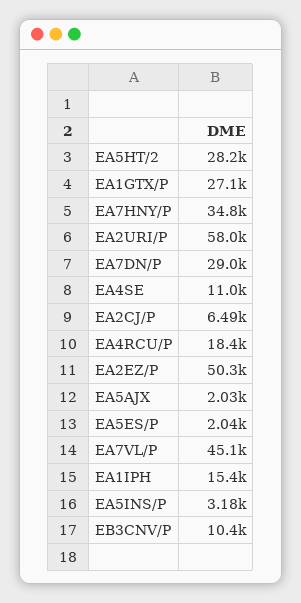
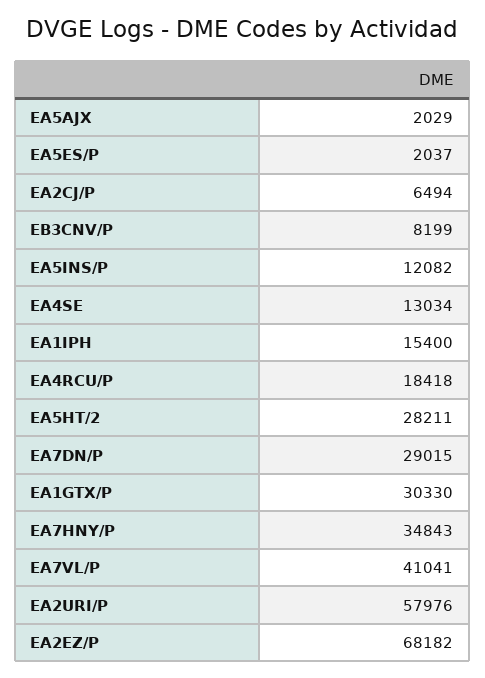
  {
    "EA5HT/2": 28211,
-   "EA1GTX/P": 27100,
+   "EA1GTX/P": 30330,
    "EA7HNY/P": 34843,
    "EA2URI/P": 57976,
    "EA7DN/P": 29015,
-   "EA4SE": 11000,
+   "EA4SE": 13034,
    "EA2CJ/P": 6494,
    "EA4RCU/P": 18418,
-   "EA2EZ/P": 50300,
+   "EA2EZ/P": 68182,
    "EA5AJX": 2029,
    "EA5ES/P": 2037,
-   "EA7VL/P": 45100,
+   "EA7VL/P": 41041,
    "EA1IPH": 15400,
-   "EA5INS/P": 3180,
+   "EA5INS/P": 12082,
-   "EB3CNV/P": 10400
+   "EB3CNV/P": 8199
  }

